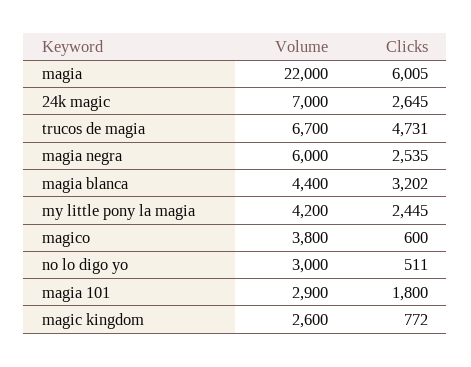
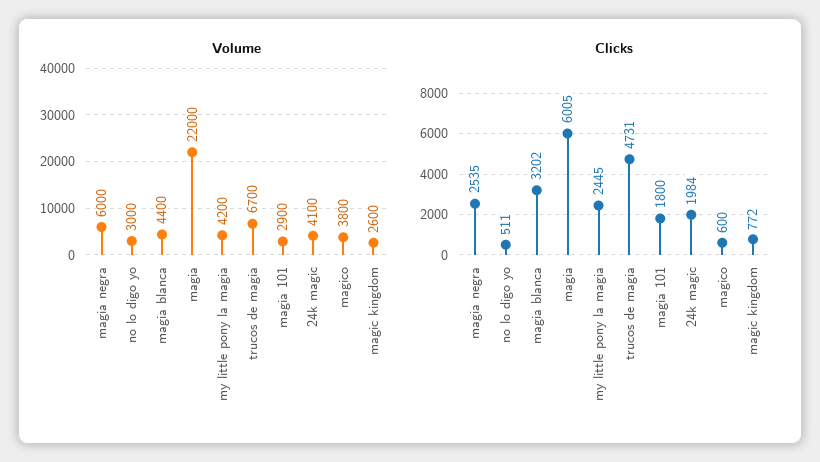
  {
    "Volume": {
      "magia": 22000,
-     "24k magic": 7000,
+     "24k magic": 4100,
      "trucos de magia": 6700,
      "magia negra": 6000,
      "magia blanca": 4400,
      "my little pony la magia": 4200,
      "magico": 3800,
      "no lo digo yo": 3000,
      "magia 101": 2900,
      "magic kingdom": 2600
    },
    "Clicks": {
      "magia": 6005,
-     "24k magic": 2645,
+     "24k magic": 1984,
      "trucos de magia": 4731,
      "magia negra": 2535,
      "magia blanca": 3202,
      "my little pony la magia": 2445,
      "magico": 600,
      "no lo digo yo": 511,
      "magia 101": 1800,
      "magic kingdom": 772
    }
  }

